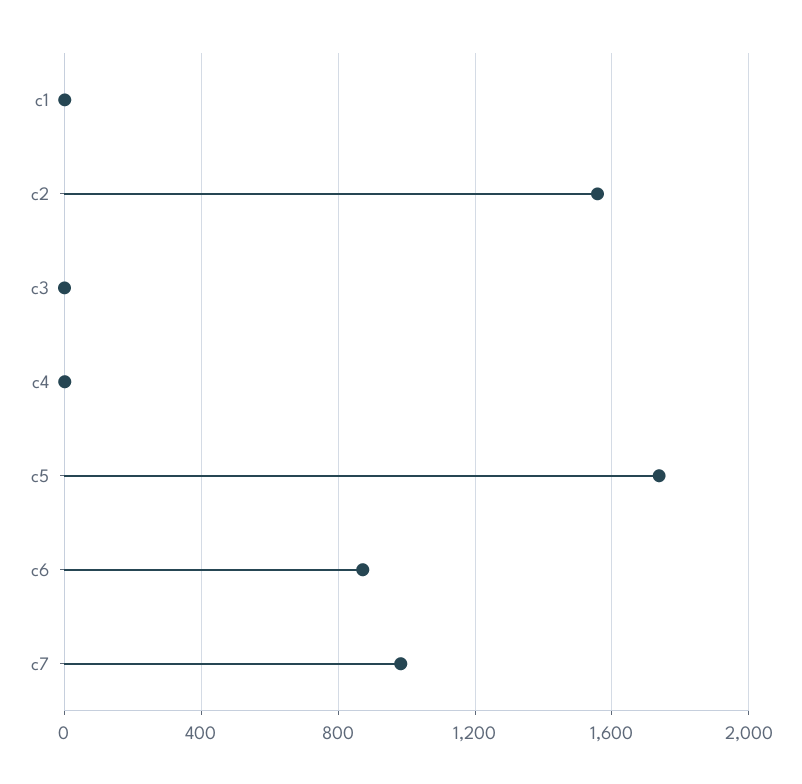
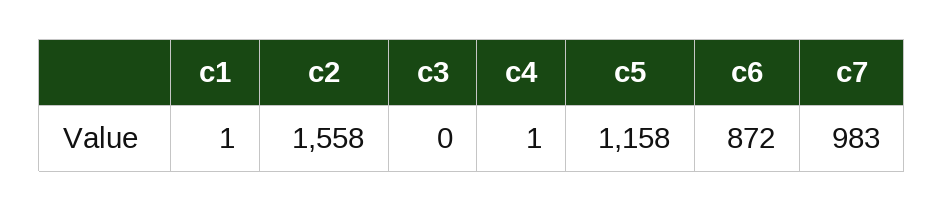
  {
    "c1": 1,
    "c2": 1558,
    "c3": 0,
    "c4": 1,
-   "c5": 1750,
+   "c5": 1158,
    "c6": 872,
    "c7": 983
  }

